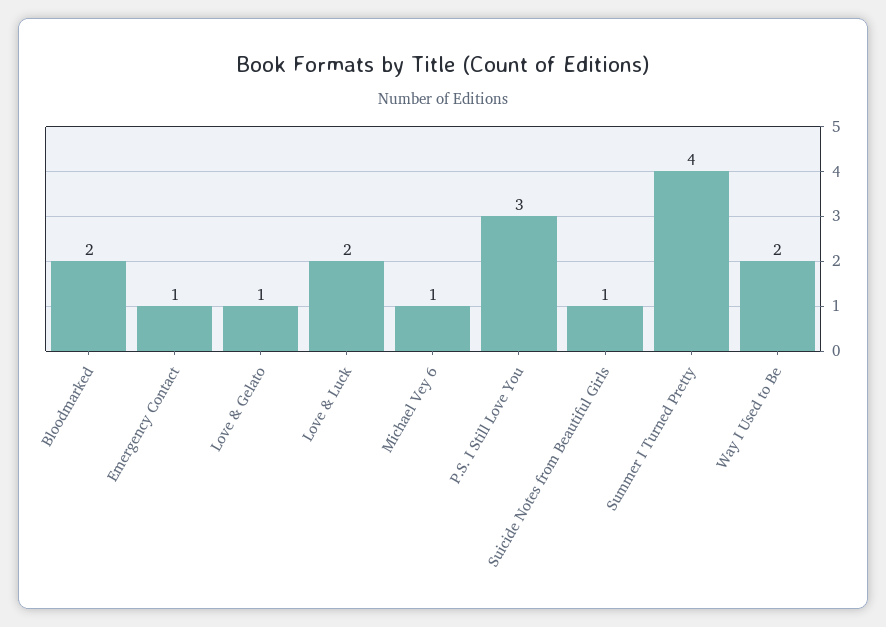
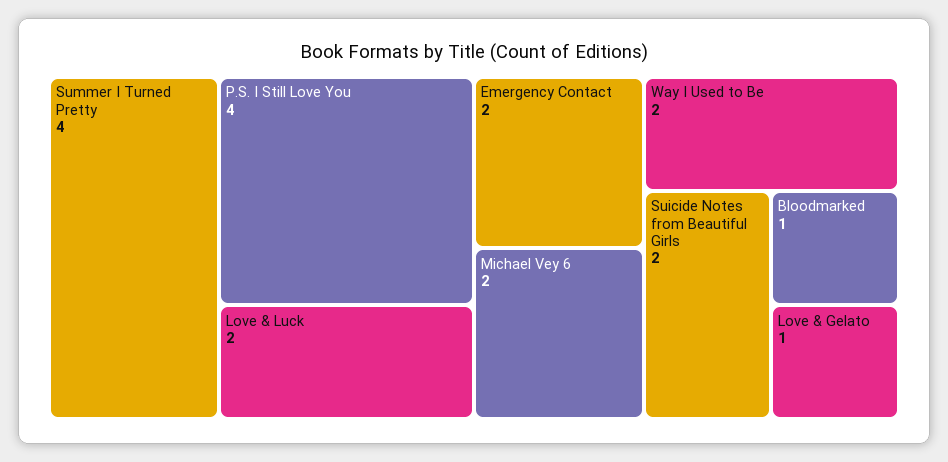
  {
-   "Bloodmarked": 2,
+   "Bloodmarked": 1,
-   "Emergency Contact": 1,
+   "Emergency Contact": 2,
    "Love & Gelato": 1,
    "Love & Luck": 2,
-   "Michael Vey 6": 1,
+   "Michael Vey 6": 2,
-   "P.S. I Still Love You": 3,
+   "P.S. I Still Love You": 4,
-   "Suicide Notes from Beautiful Girls": 1,
+   "Suicide Notes from Beautiful Girls": 2,
    "Summer I Turned Pretty": 4,
    "Way I Used to Be": 2
  }

